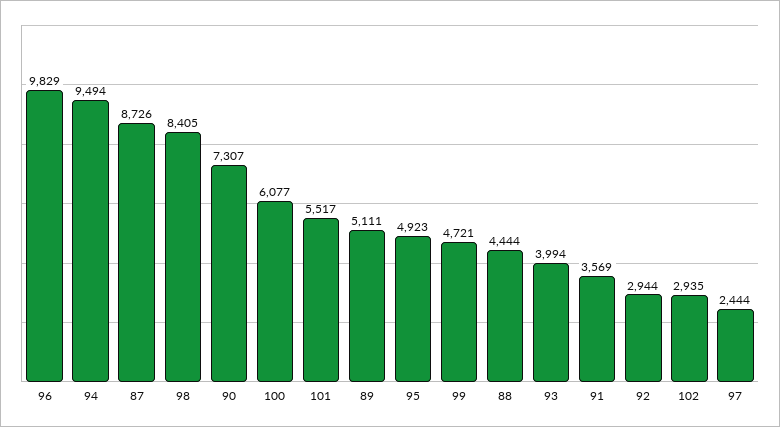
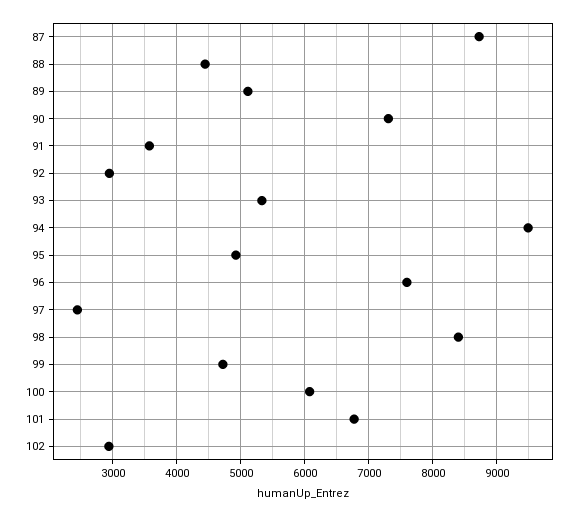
  {
-   "96": 9829,
+   "96": 7600,
    "94": 9494,
    "87": 8726,
    "98": 8405,
    "90": 7307,
    "100": 6077,
-   "101": 5517,
+   "101": 6800,
    "89": 5111,
    "95": 4923,
    "99": 4721,
    "88": 4444,
-   "93": 3994,
+   "93": 5300,
    "91": 3569,
    "92": 2944,
    "102": 2935,
    "97": 2444
  }

